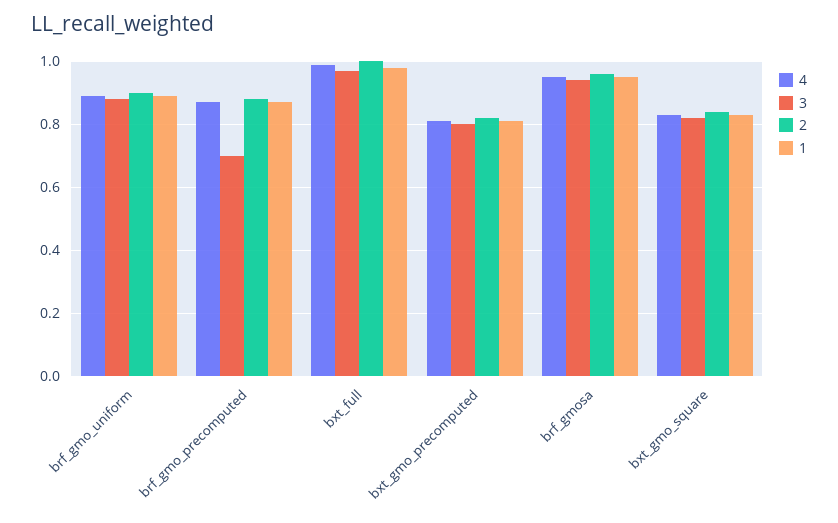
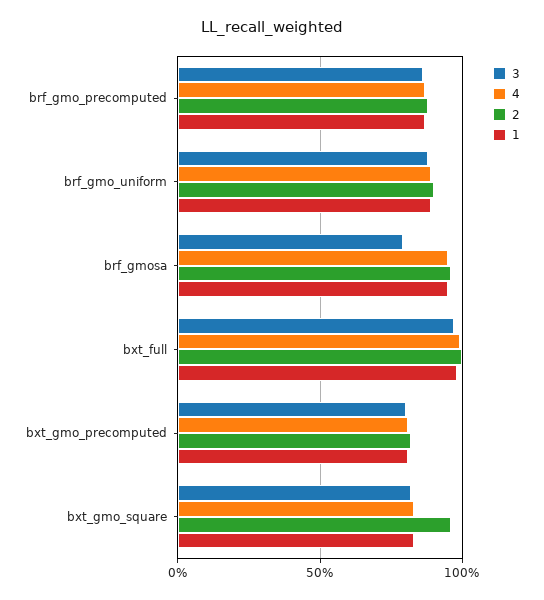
  {
    "4": {
      "brf_gmo_uniform": 0.9,
      "brf_gmo_precomputed": 0.85,
      "bxt_full": 1,
      "bxt_gmo_precomputed": 0.8,
      "brf_gmosa": 0.95,
      "bxt_gmo_square": 0.85
    },
    "3": {
      "brf_gmo_uniform": 0.9,
-     "brf_gmo_precomputed": 0.7,
+     "brf_gmo_precomputed": 0.85,
      "bxt_full": 0.95,
      "bxt_gmo_precomputed": 0.8,
-     "brf_gmosa": 0.95,
+     "brf_gmosa": 0.8,
      "bxt_gmo_square": 0.8
    },
    "2": {
      "brf_gmo_uniform": 0.9,
      "brf_gmo_precomputed": 0.9,
      "bxt_full": 1,
      "bxt_gmo_precomputed": 0.8,
      "brf_gmosa": 0.95,
-     "bxt_gmo_square": 0.85
+     "bxt_gmo_square": 0.95
    },
    "1": {
      "brf_gmo_uniform": 0.9,
      "brf_gmo_precomputed": 0.85,
      "bxt_full": 1,
      "bxt_gmo_precomputed": 0.8,
      "brf_gmosa": 0.95,
      "bxt_gmo_square": 0.85
    }
  }

